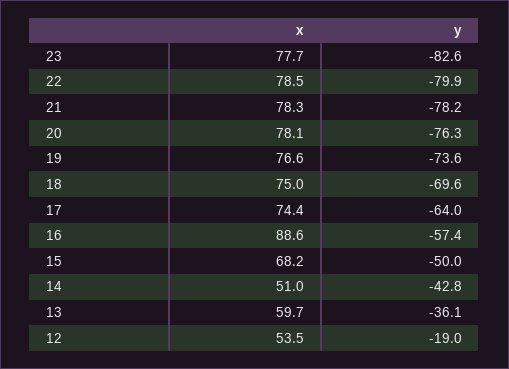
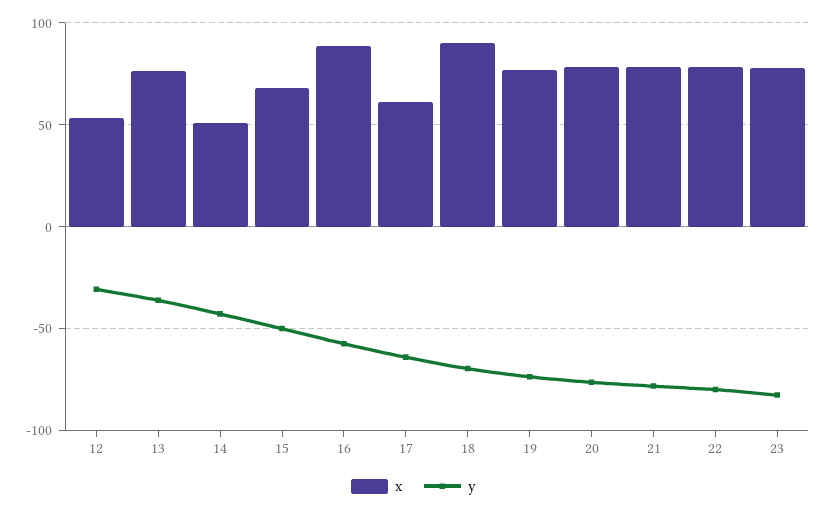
  {
    "x": {
      "23": 77.7,
      "22": 78.5,
      "21": 78.3,
      "20": 78.1,
      "19": 76.6,
-     "18": 75,
+     "18": 90,
-     "17": 74.4,
+     "17": 60,
      "16": 88.6,
      "15": 68.2,
      "14": 51,
-     "13": 59.7,
+     "13": 75,
      "12": 53.5
    },
    "y": {
      "23": -82.6,
      "22": -79.9,
      "21": -78.2,
      "20": -76.3,
      "19": -73.6,
      "18": -69.6,
      "17": -64,
      "16": -57.4,
      "15": -50,
      "14": -42.8,
      "13": -36.1,
-     "12": -19
+     "12": -30
    }
  }

